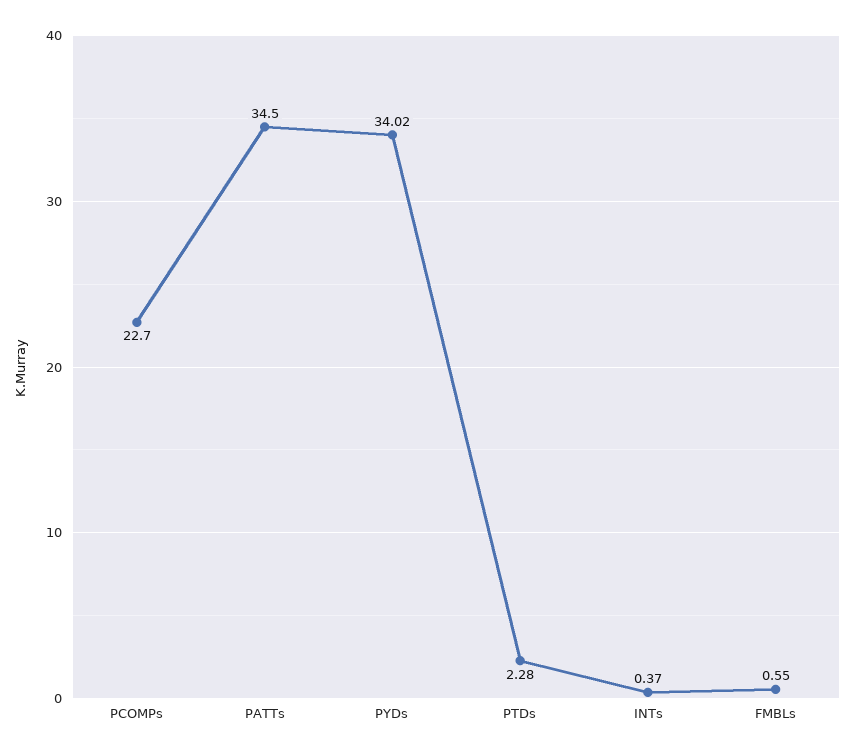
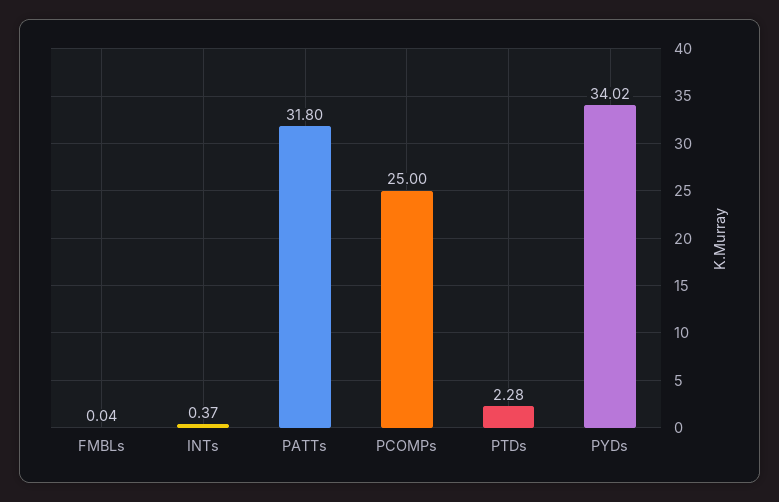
  {
-   "PCOMPs": 22.7,
+   "PCOMPs": 25,
-   "PATTs": 34.5,
+   "PATTs": 31.8,
    "PYDs": 34.02,
    "PTDs": 2.28,
    "INTs": 0.37,
-   "FMBLs": 0.55
+   "FMBLs": 0.04
  }

